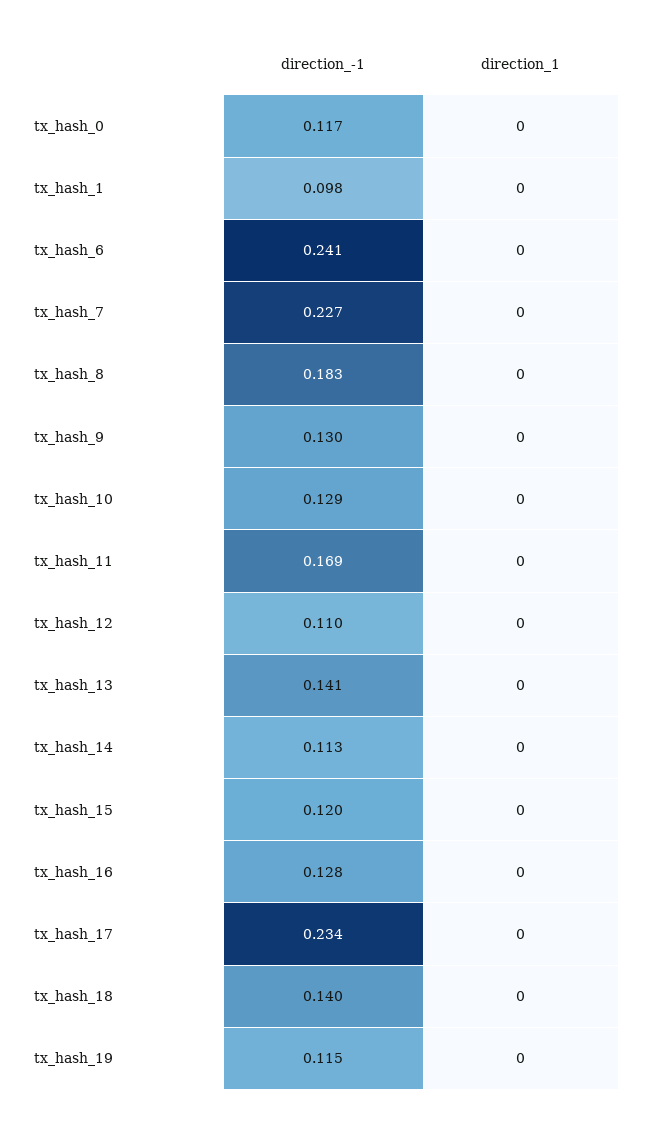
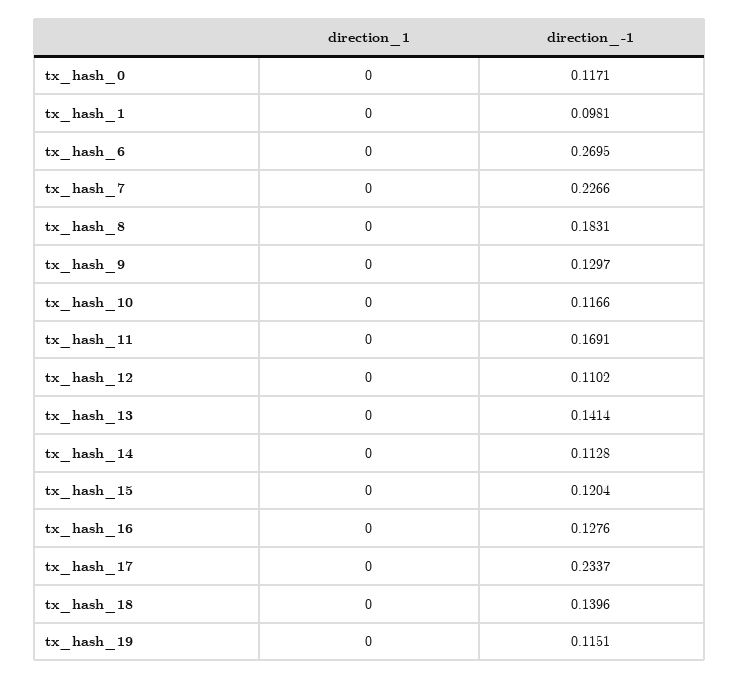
  {
    "direction_-1": {
      "tx_hash_0": 0.1171,
      "tx_hash_1": 0.0981,
-     "tx_hash_6": 0.241,
+     "tx_hash_6": 0.2695,
      "tx_hash_7": 0.2266,
      "tx_hash_8": 0.1831,
      "tx_hash_9": 0.1297,
-     "tx_hash_10": 0.129,
+     "tx_hash_10": 0.1166,
      "tx_hash_11": 0.1691,
      "tx_hash_12": 0.1102,
      "tx_hash_13": 0.1414,
      "tx_hash_14": 0.1128,
      "tx_hash_15": 0.1204,
      "tx_hash_16": 0.1276,
      "tx_hash_17": 0.2337,
      "tx_hash_18": 0.1396,
      "tx_hash_19": 0.1151
    },
    "direction_1": {
      "tx_hash_0": 0,
      "tx_hash_1": 0,
      "tx_hash_6": 0,
      "tx_hash_7": 0,
      "tx_hash_8": 0,
      "tx_hash_9": 0,
      "tx_hash_10": 0,
      "tx_hash_11": 0,
      "tx_hash_12": 0,
      "tx_hash_13": 0,
      "tx_hash_14": 0,
      "tx_hash_15": 0,
      "tx_hash_16": 0,
      "tx_hash_17": 0,
      "tx_hash_18": 0,
      "tx_hash_19": 0
    }
  }

